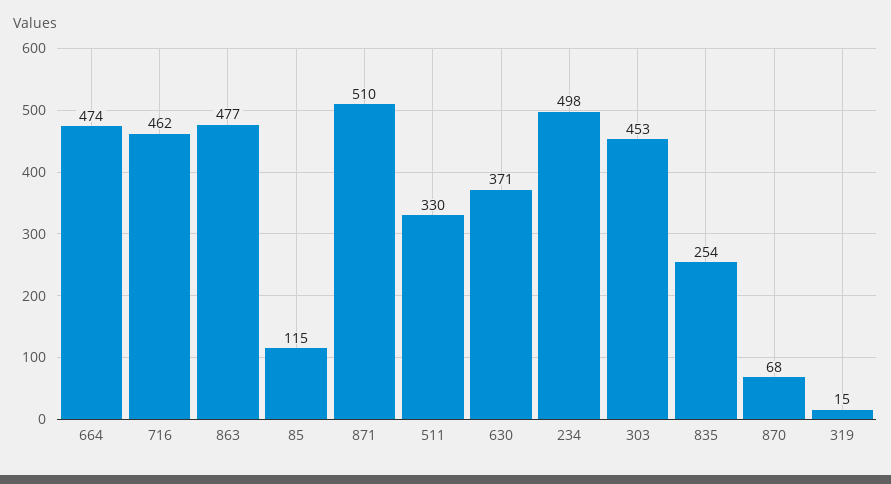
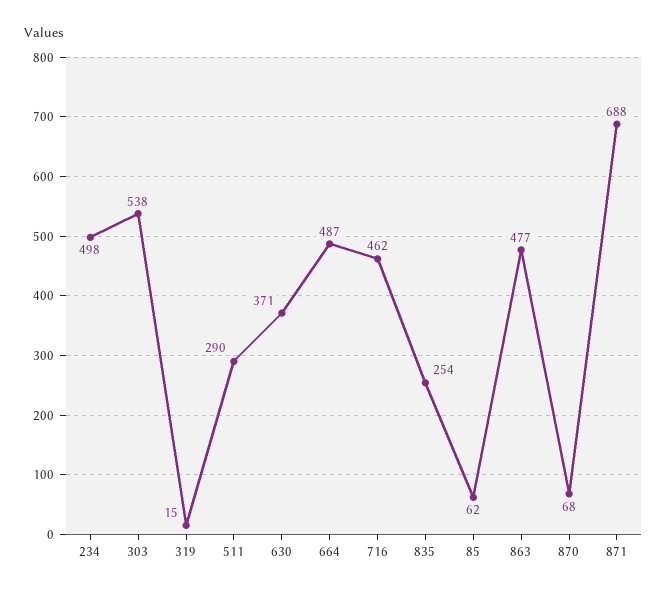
  {
-   "664": 474,
+   "664": 487,
    "716": 462,
    "863": 477,
-   "85": 115,
+   "85": 62,
-   "871": 510,
+   "871": 688,
-   "511": 330,
+   "511": 290,
    "630": 371,
    "234": 498,
-   "303": 453,
+   "303": 538,
    "835": 254,
    "870": 68,
    "319": 15
  }

